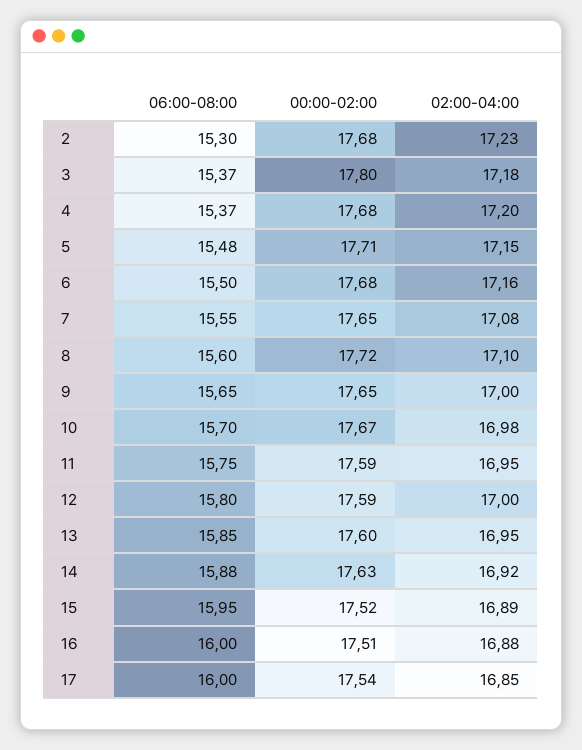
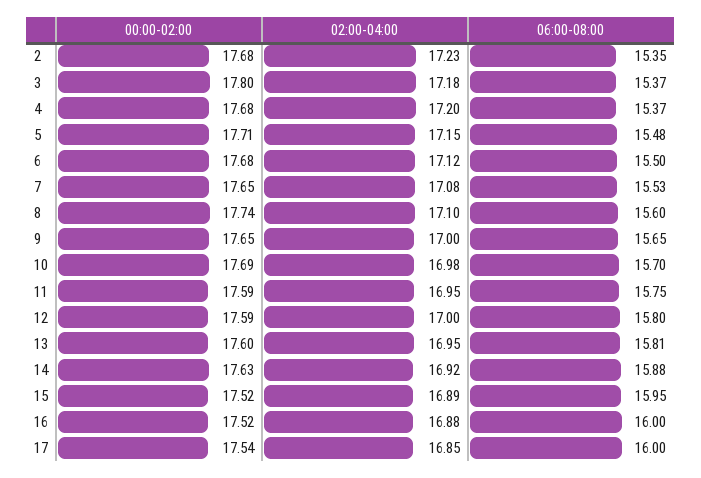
  {
    "06:00-08:00": {
-     "2": 15.3,
+     "2": 15.35,
      "3": 15.37,
      "4": 15.37,
      "5": 15.48,
      "6": 15.5,
-     "7": 15.55,
+     "7": 15.53,
      "8": 15.6,
      "9": 15.65,
      "10": 15.7,
      "11": 15.75,
      "12": 15.8,
-     "13": 15.85,
+     "13": 15.81,
      "14": 15.88,
      "15": 15.95,
      "16": 16,
      "17": 16
    },
    "00:00-02:00": {
      "2": 17.68,
      "3": 17.8,
      "4": 17.68,
      "5": 17.71,
      "6": 17.68,
      "7": 17.65,
-     "8": 17.72,
+     "8": 17.74,
      "9": 17.65,
-     "10": 17.67,
+     "10": 17.69,
      "11": 17.59,
      "12": 17.59,
      "13": 17.6,
      "14": 17.63,
      "15": 17.52,
-     "16": 17.51,
+     "16": 17.52,
      "17": 17.54
    },
    "02:00-04:00": {
      "2": 17.23,
      "3": 17.18,
      "4": 17.2,
      "5": 17.15,
-     "6": 17.16,
+     "6": 17.12,
      "7": 17.08,
      "8": 17.1,
      "9": 17,
      "10": 16.98,
      "11": 16.95,
      "12": 17,
      "13": 16.95,
      "14": 16.92,
      "15": 16.89,
      "16": 16.88,
      "17": 16.85
    }
  }

